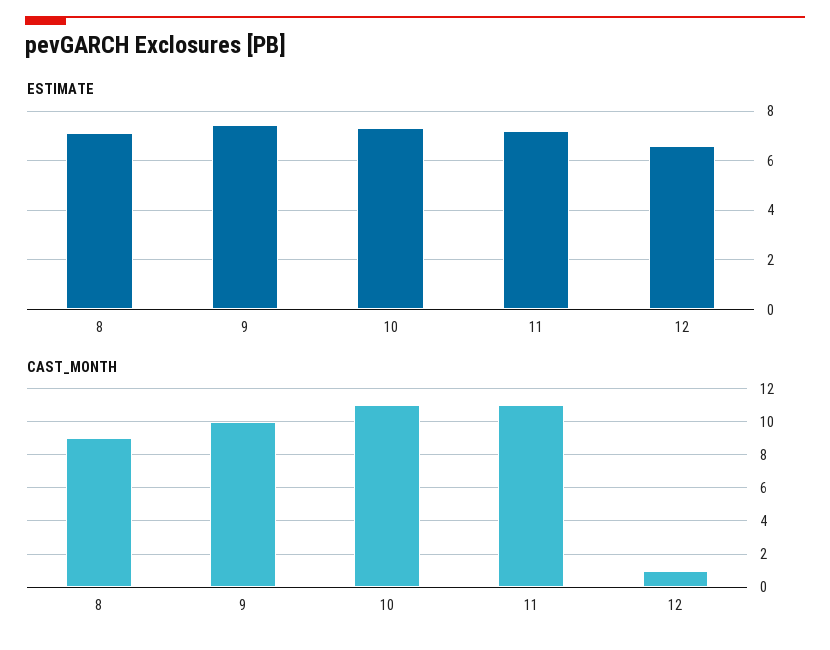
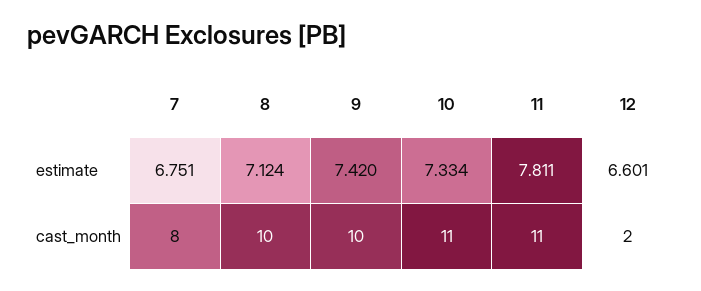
  {
    "ESTIMATE": {
      "8": 7.124,
      "9": 7.42,
      "10": 7.334,
-     "11": 7.25,
+     "11": 7.811,
-     "12": 6.601
+     "12": 6.601,
+     "7": 6.751
    },
    "CAST_MONTH": {
-     "8": 9,
+     "8": 10,
      "9": 10,
      "10": 11,
      "11": 11,
-     "12": 1
+     "12": 2,
+     "7": 8
    }
  }

